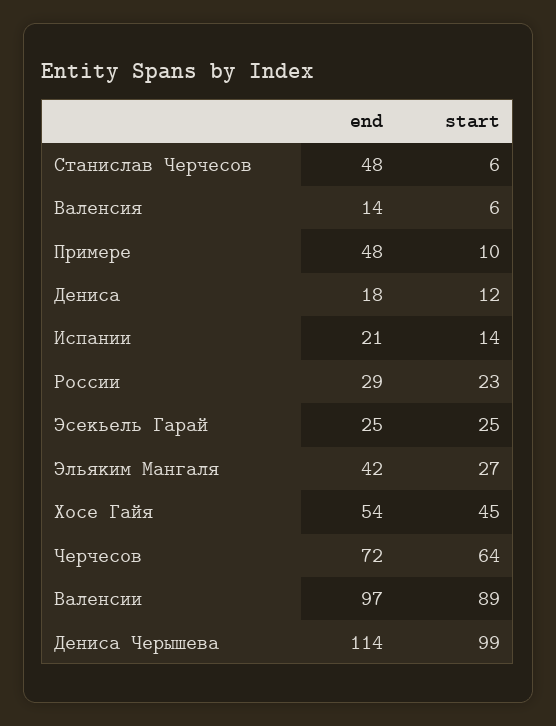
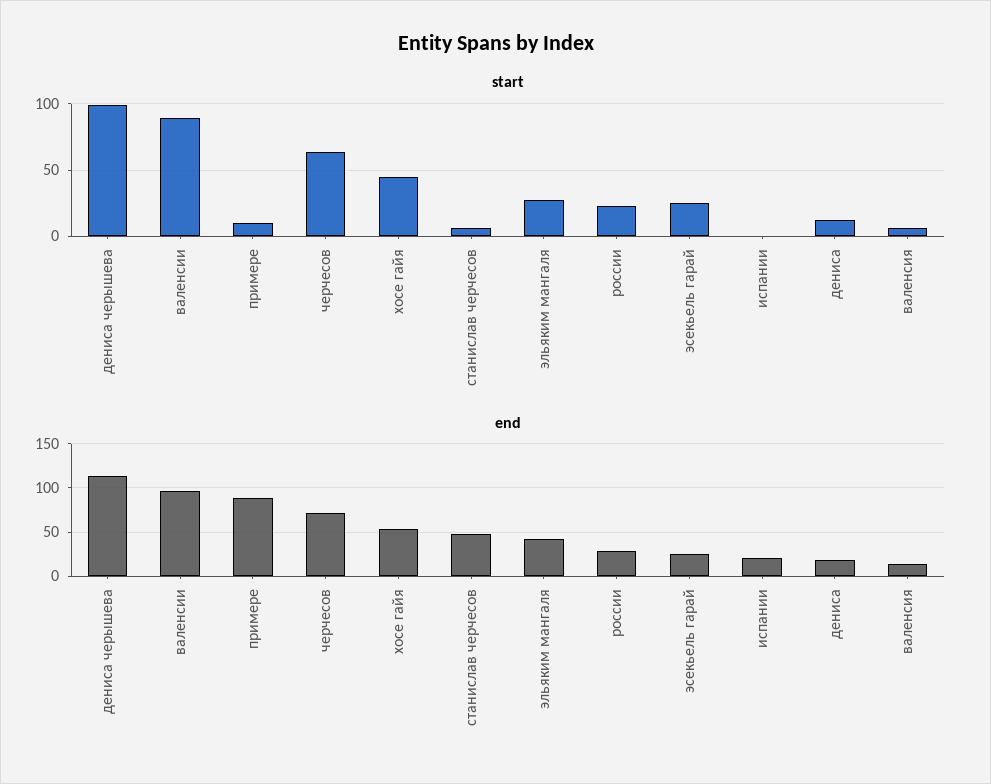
  {
    "end": {
      "Станислав Черчесов": 48,
      "Валенсия": 14,
-     "Примере": 48,
+     "Примере": 90,
      "Дениса": 18,
      "Испании": 21,
      "России": 29,
      "Эсекьель Гарай": 25,
      "Эльяким Мангаля": 42,
      "Хосе Гайя": 54,
      "Черчесов": 72,
      "Валенсии": 97,
      "Дениса Черышева": 114
    },
    "start": {
      "Станислав Черчесов": 6,
      "Валенсия": 6,
      "Примере": 10,
      "Дениса": 12,
-     "Испании": 14,
+     "Испании": 0,
      "России": 23,
      "Эсекьель Гарай": 25,
      "Эльяким Мангаля": 27,
      "Хосе Гайя": 45,
      "Черчесов": 64,
      "Валенсии": 89,
      "Дениса Черышева": 99
    }
  }

